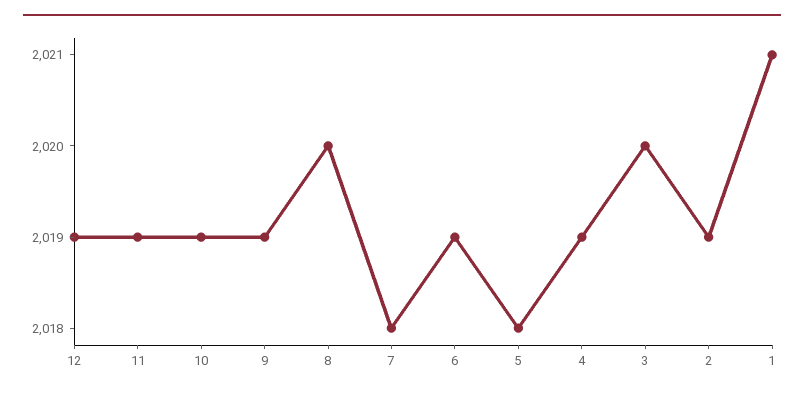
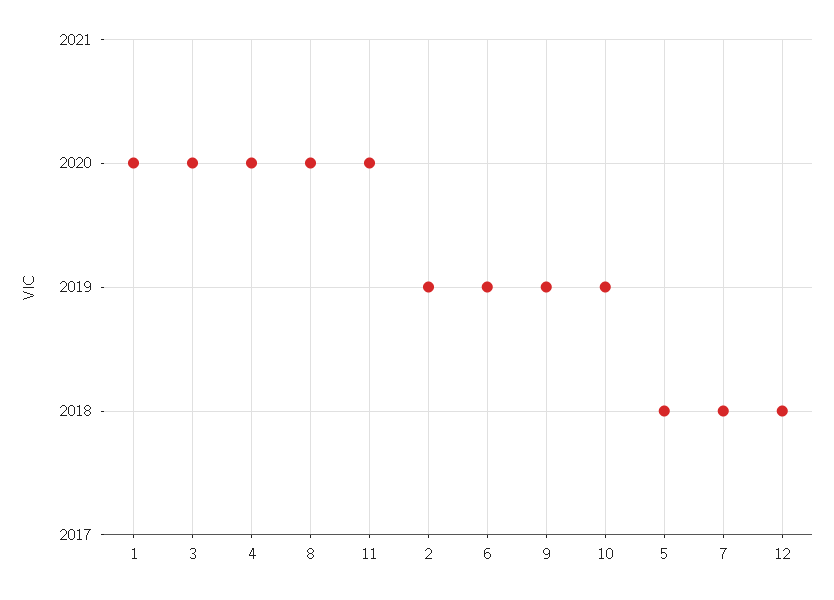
  {
-   "12": 2019,
+   "12": 2018,
-   "11": 2019,
+   "11": 2020,
    "10": 2019,
    "9": 2019,
    "8": 2020,
    "7": 2018,
    "6": 2019,
    "5": 2018,
-   "4": 2019,
+   "4": 2020,
    "3": 2020,
    "2": 2019,
-   "1": 2021
+   "1": 2020
  }

